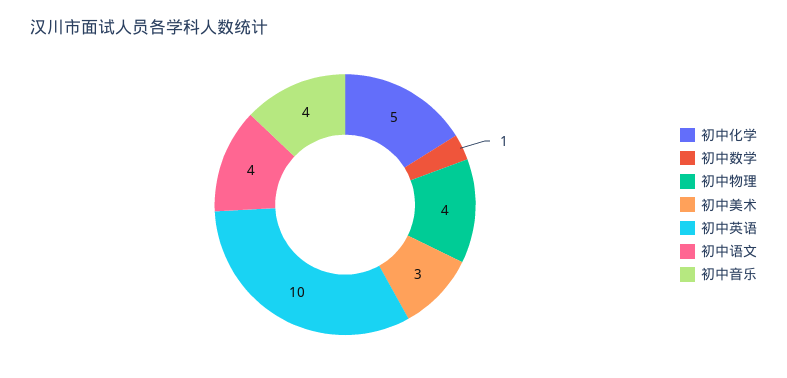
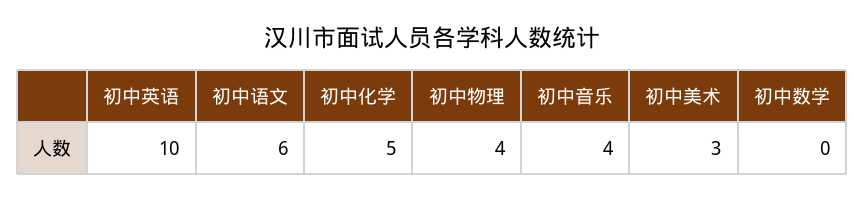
  {
    "初中化学": 5,
-   "初中数学": 1,
+   "初中数学": 0,
    "初中物理": 4,
    "初中美术": 3,
    "初中英语": 10,
-   "初中语文": 4,
+   "初中语文": 6,
    "初中音乐": 4
  }

